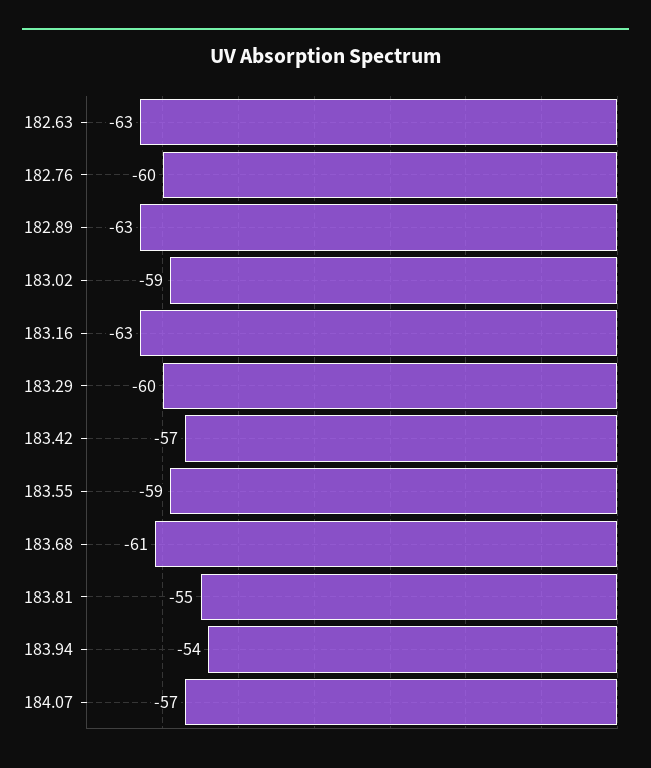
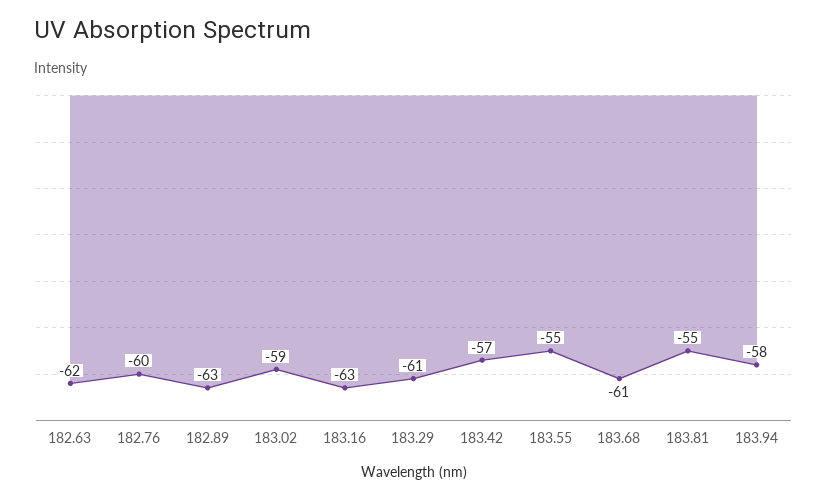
  {
-   "182.63": -63,
+   "182.63": -62,
    "182.76": -60,
    "182.89": -63,
    "183.02": -59,
    "183.16": -63,
-   "183.29": -60,
+   "183.29": -61,
    "183.42": -57,
-   "183.55": -59,
+   "183.55": -55,
    "183.68": -61,
    "183.81": -55,
-   "183.94": -54,
+   "183.94": -58
-   "184.07": -57
  }

